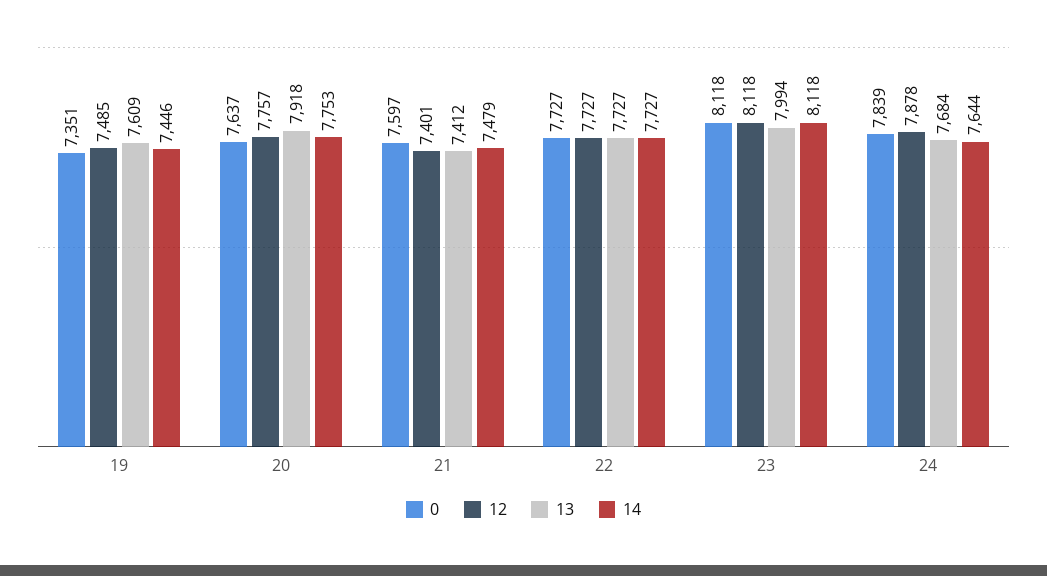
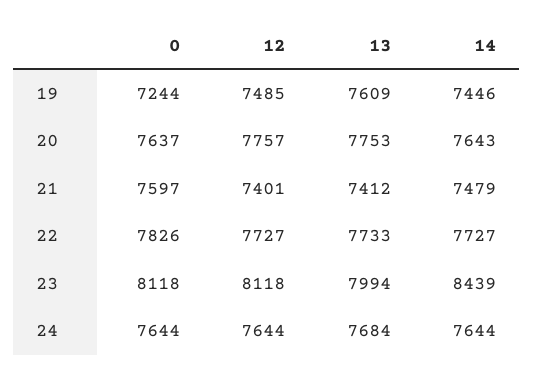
  {
    "0": {
-     "19": 7351,
+     "19": 7244,
      "20": 7637,
      "21": 7597,
-     "22": 7727,
+     "22": 7826,
      "23": 8118,
-     "24": 7839
+     "24": 7644
    },
    "12": {
      "19": 7485,
      "20": 7757,
      "21": 7401,
      "22": 7727,
      "23": 8118,
-     "24": 7878
+     "24": 7644
    },
    "13": {
      "19": 7609,
-     "20": 7918,
+     "20": 7753,
      "21": 7412,
-     "22": 7727,
+     "22": 7733,
      "23": 7994,
      "24": 7684
    },
    "14": {
      "19": 7446,
-     "20": 7753,
+     "20": 7643,
      "21": 7479,
      "22": 7727,
-     "23": 8118,
+     "23": 8439,
      "24": 7644
    }
  }

